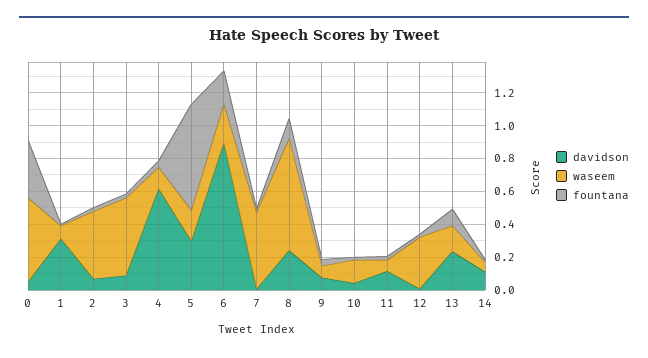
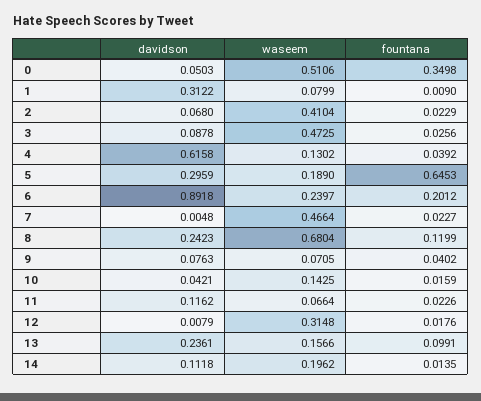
  {
    "davidson": {
      "0": 0.0503,
      "1": 0.3122,
      "2": 0.068,
      "3": 0.0878,
      "4": 0.6158,
      "5": 0.2959,
      "6": 0.8918,
      "7": 0.0048,
      "8": 0.2423,
      "9": 0.0763,
      "10": 0.0421,
      "11": 0.1162,
      "12": 0.0079,
      "13": 0.2361,
      "14": 0.1118
    },
    "waseem": {
      "0": 0.5106,
      "1": 0.0799,
      "2": 0.4104,
      "3": 0.4725,
      "4": 0.1302,
      "5": 0.189,
      "6": 0.2397,
      "7": 0.4664,
      "8": 0.6804,
      "9": 0.0705,
      "10": 0.1425,
      "11": 0.0664,
      "12": 0.3148,
      "13": 0.1566,
-     "14": 0.05
+     "14": 0.1962
    },
    "fountana": {
      "0": 0.3498,
      "1": 0.009,
      "2": 0.0229,
      "3": 0.0256,
      "4": 0.0392,
      "5": 0.6453,
      "6": 0.2012,
      "7": 0.0227,
      "8": 0.1199,
      "9": 0.0402,
      "10": 0.0159,
      "11": 0.0226,
      "12": 0.0176,
      "13": 0.0991,
      "14": 0.0135
    }
  }

